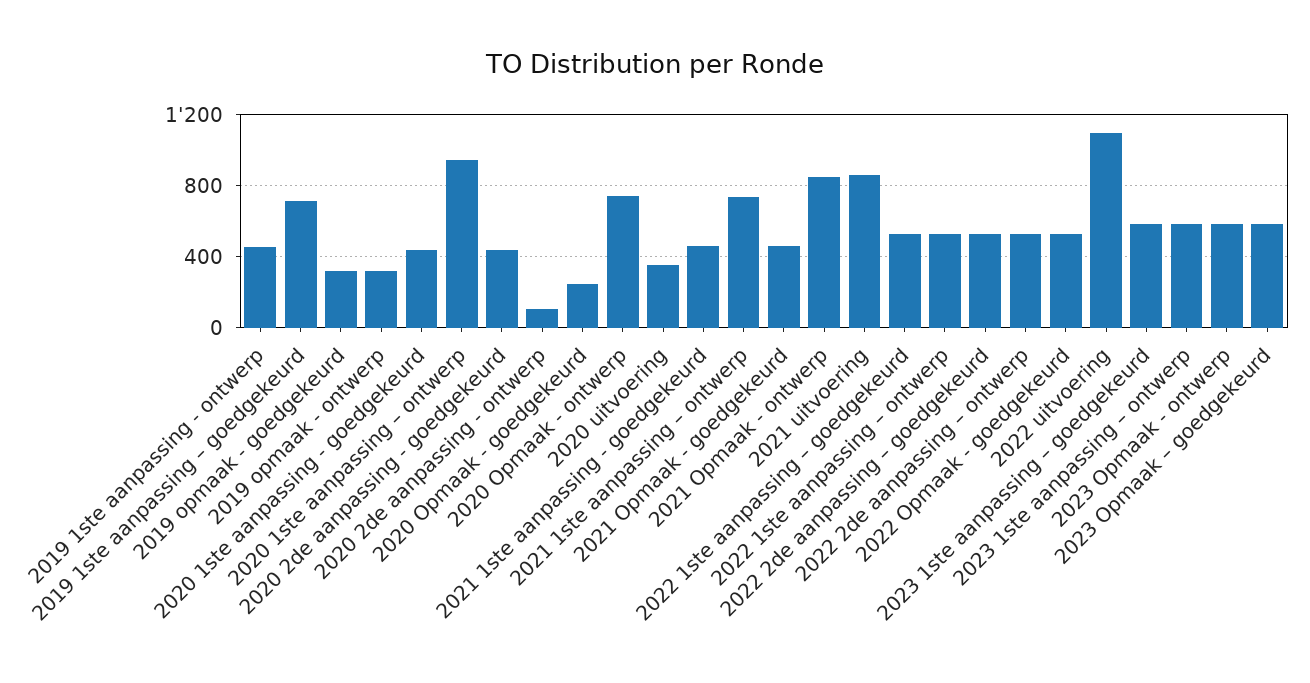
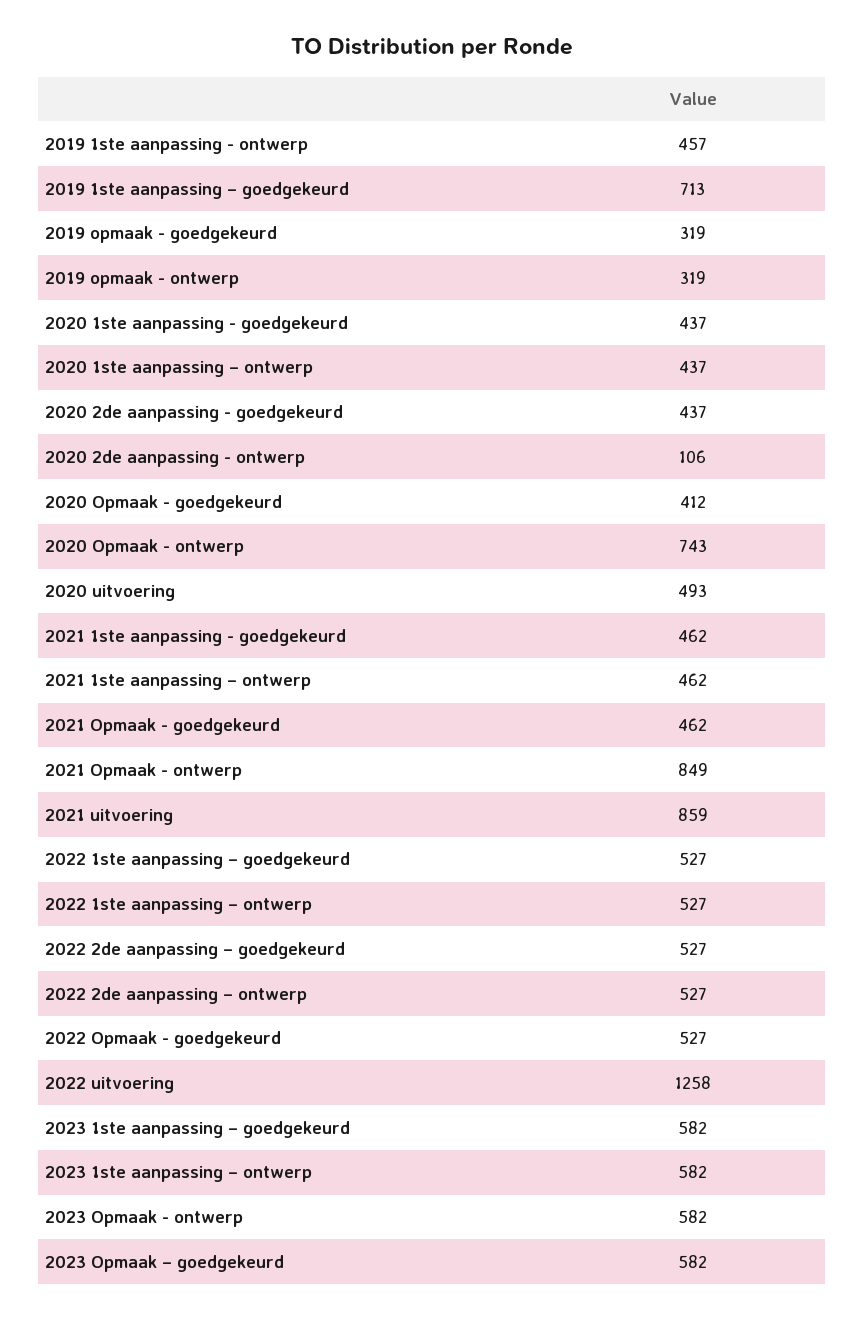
  {
    "2019 1ste aanpassing - ontwerp": 457,
    "2019 1ste aanpassing – goedgekeurd": 713,
    "2019 opmaak - goedgekeurd": 319,
    "2019 opmaak - ontwerp": 319,
    "2020 1ste aanpassing - goedgekeurd": 437,
-   "2020 1ste aanpassing – ontwerp": 950,
+   "2020 1ste aanpassing – ontwerp": 437,
    "2020 2de aanpassing - goedgekeurd": 437,
    "2020 2de aanpassing - ontwerp": 106,
-   "2020 Opmaak - goedgekeurd": 250,
+   "2020 Opmaak - goedgekeurd": 412,
    "2020 Opmaak - ontwerp": 743,
-   "2020 uitvoering": 350,
+   "2020 uitvoering": 493,
    "2021 1ste aanpassing - goedgekeurd": 462,
-   "2021 1ste aanpassing – ontwerp": 750,
+   "2021 1ste aanpassing – ontwerp": 462,
    "2021 Opmaak - goedgekeurd": 462,
    "2021 Opmaak - ontwerp": 849,
    "2021 uitvoering": 859,
    "2022 1ste aanpassing – goedgekeurd": 527,
    "2022 1ste aanpassing – ontwerp": 527,
    "2022 2de aanpassing – goedgekeurd": 527,
    "2022 2de aanpassing – ontwerp": 527,
    "2022 Opmaak - goedgekeurd": 527,
-   "2022 uitvoering": 1100,
+   "2022 uitvoering": 1258,
    "2023 1ste aanpassing – goedgekeurd": 582,
    "2023 1ste aanpassing – ontwerp": 582,
    "2023 Opmaak - ontwerp": 582,
    "2023 Opmaak – goedgekeurd": 582
  }

